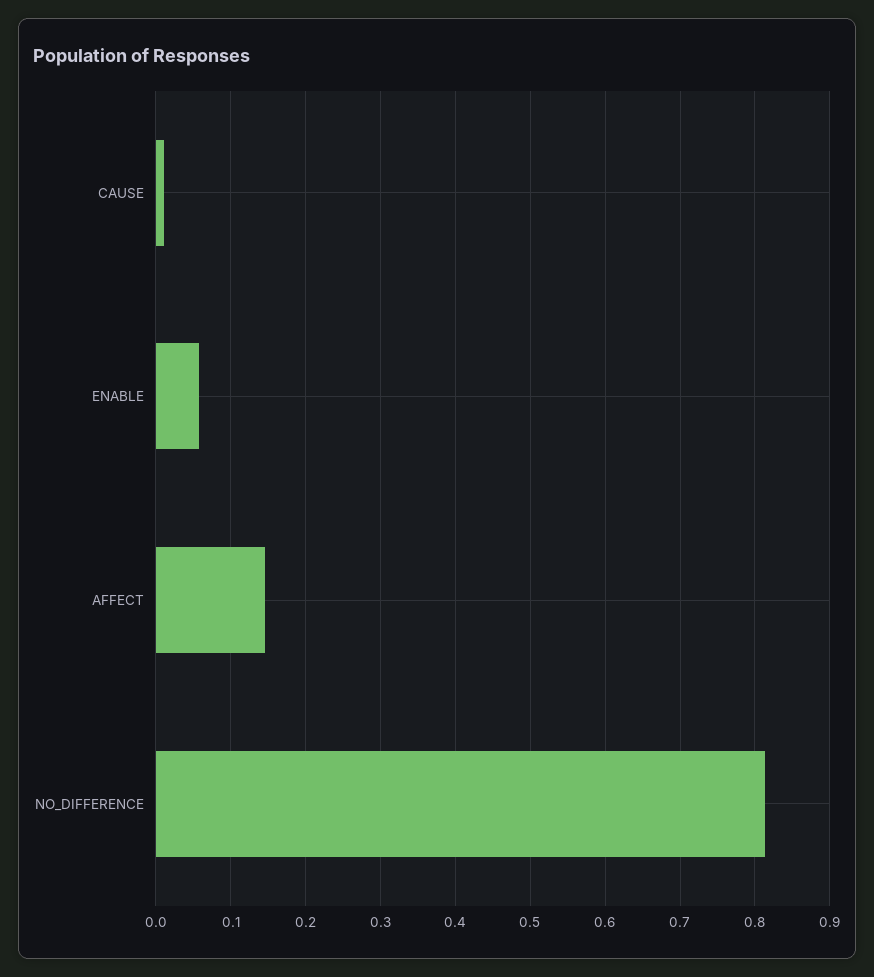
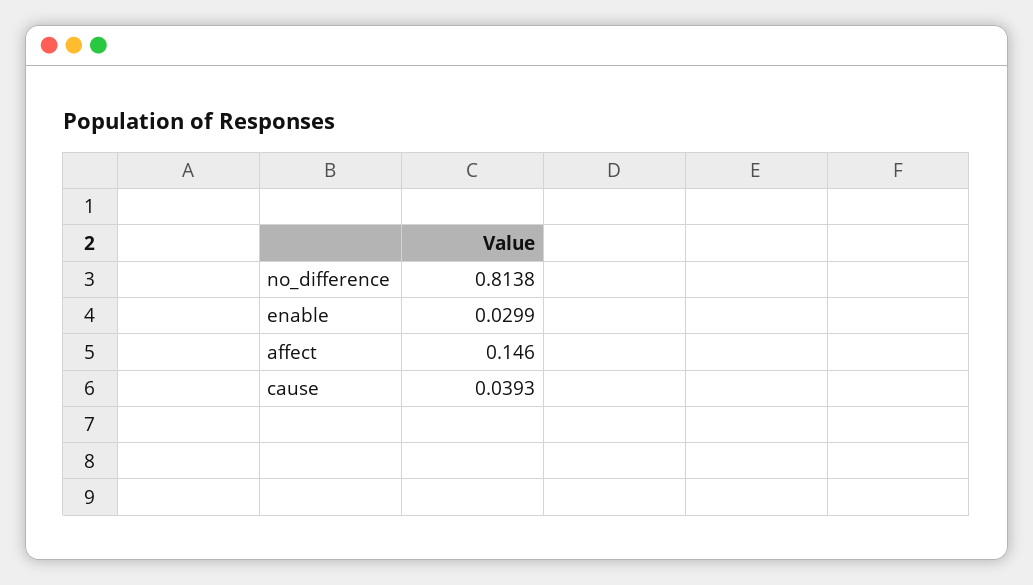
  {
-   "CAUSE": 0.01,
+   "CAUSE": 0.0393,
-   "ENABLE": 0.06,
+   "ENABLE": 0.0299,
    "AFFECT": 0.146,
    "NO_DIFFERENCE": 0.8138
  }

